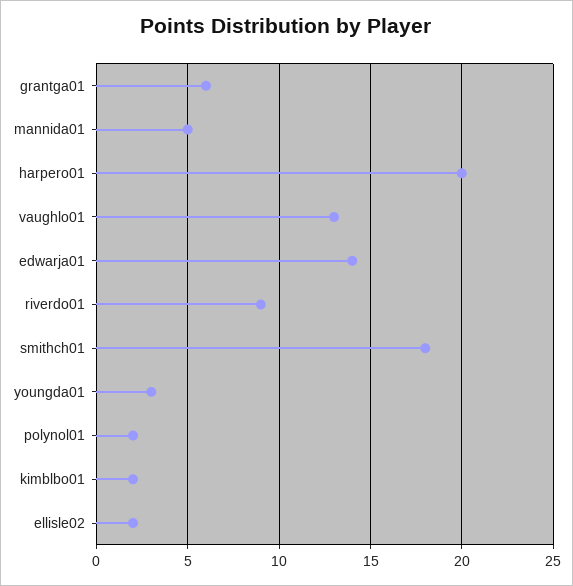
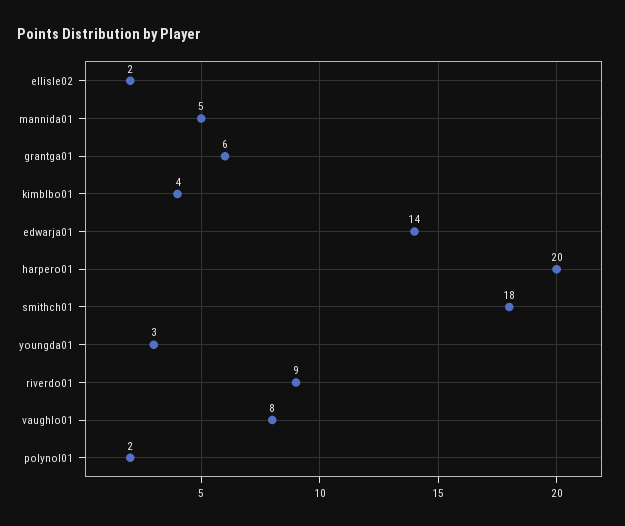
  {
    "grantga01": 6,
    "mannida01": 5,
    "harpero01": 20,
-   "vaughlo01": 13,
+   "vaughlo01": 8,
    "edwarja01": 14,
    "riverdo01": 9,
    "smithch01": 18,
    "youngda01": 3,
    "polynol01": 2,
-   "kimblbo01": 2,
+   "kimblbo01": 4,
    "ellisle02": 2
  }

